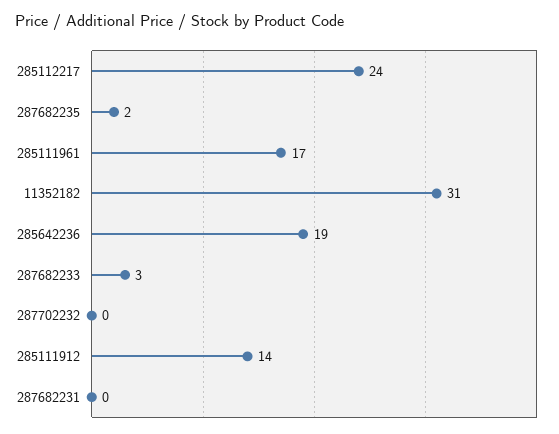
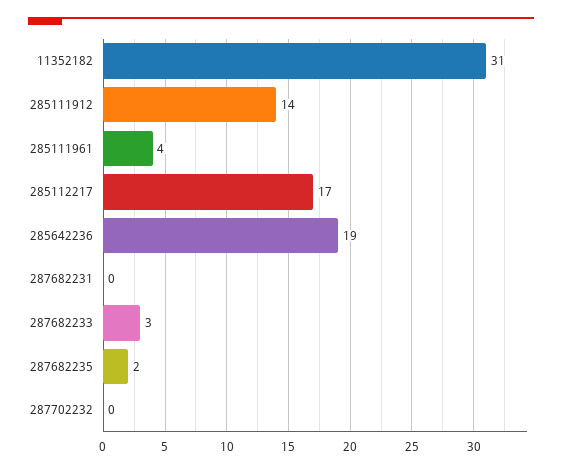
  {
-   "285112217": 24,
+   "285112217": 17,
    "287682235": 2,
-   "285111961": 17,
+   "285111961": 4,
    "11352182": 31,
    "285642236": 19,
    "287682233": 3,
    "287702232": 0,
    "285111912": 14,
    "287682231": 0
  }

